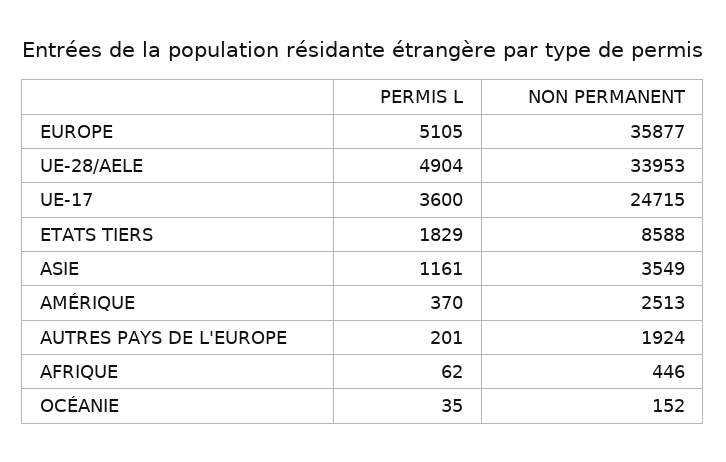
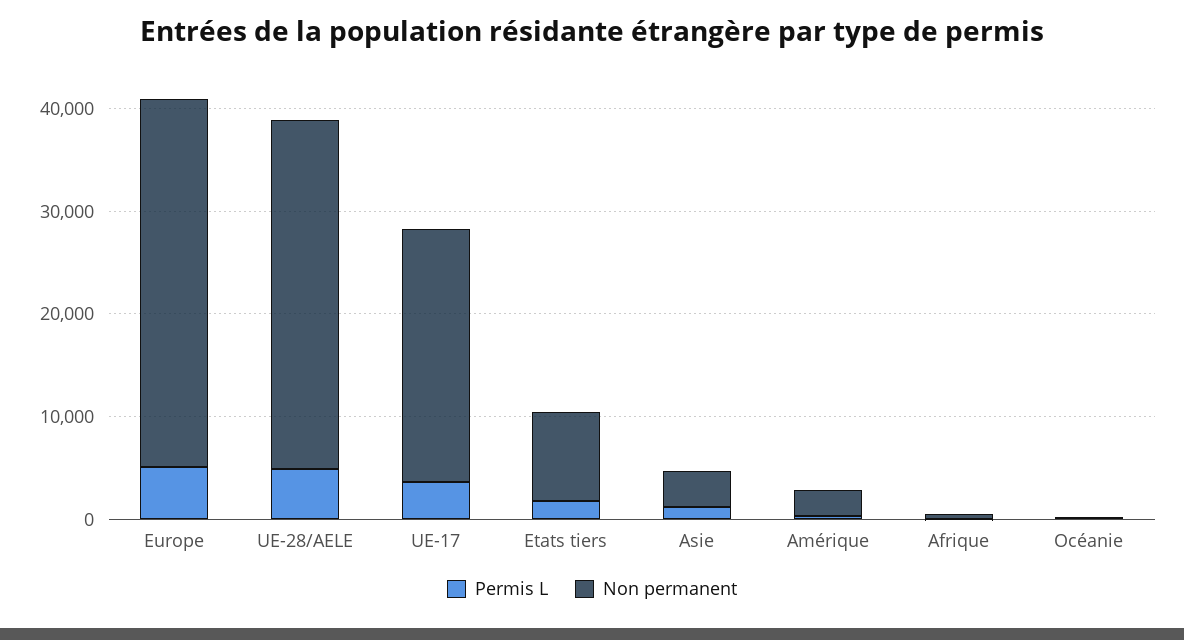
  {
    "PERMIS L": {
      "EUROPE": 5105,
      "UE-28/AELE": 4904,
      "UE-17": 3600,
      "ETATS TIERS": 1829,
      "ASIE": 1161,
      "AMÉRIQUE": 370,
-     "AUTRES PAYS DE L'EUROPE": 201,
      "AFRIQUE": 62,
      "OCÉANIE": 35
    },
    "NON PERMANENT": {
      "EUROPE": 35877,
      "UE-28/AELE": 33953,
      "UE-17": 24715,
      "ETATS TIERS": 8588,
      "ASIE": 3549,
      "AMÉRIQUE": 2513,
-     "AUTRES PAYS DE L'EUROPE": 1924,
      "AFRIQUE": 446,
      "OCÉANIE": 152
    }
  }

